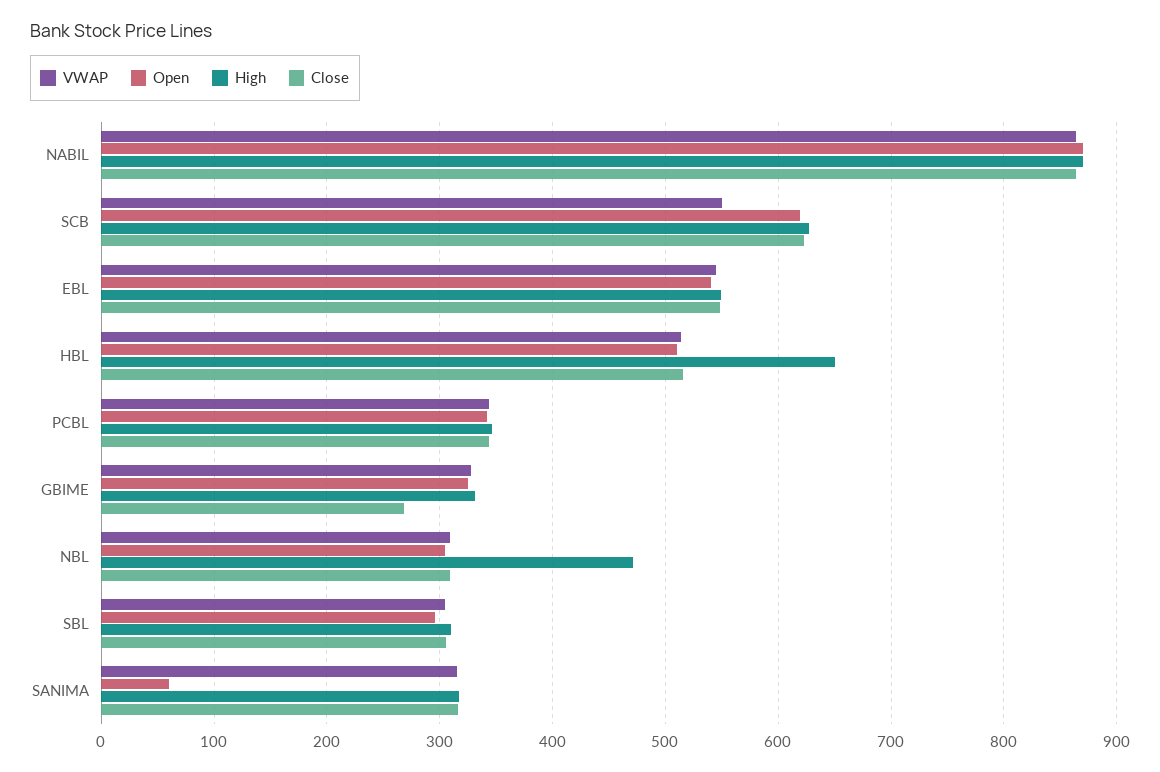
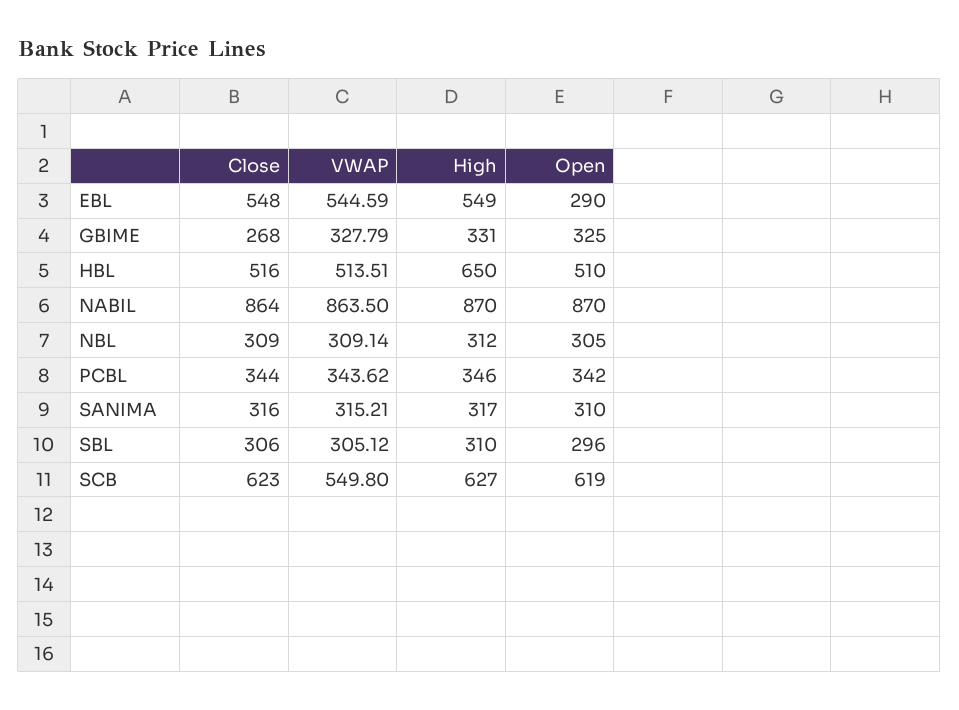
  {
    "VWAP": {
      "NABIL": 863.5,
      "SCB": 549.8,
      "EBL": 544.59,
      "HBL": 513.51,
      "PCBL": 343.62,
      "GBIME": 327.79,
      "NBL": 309.14,
      "SBL": 305.12,
      "SANIMA": 315.21
    },
    "Open": {
      "NABIL": 870,
      "SCB": 619,
-     "EBL": 540,
+     "EBL": 290,
      "HBL": 510,
      "PCBL": 342,
      "GBIME": 325,
      "NBL": 305,
      "SBL": 296,
-     "SANIMA": 60
+     "SANIMA": 310
    },
    "High": {
      "NABIL": 870,
      "SCB": 627,
      "EBL": 549,
      "HBL": 650,
      "PCBL": 346,
      "GBIME": 331,
-     "NBL": 470,
+     "NBL": 312,
      "SBL": 310,
      "SANIMA": 317
    },
    "Close": {
      "NABIL": 864,
      "SCB": 623,
      "EBL": 548,
      "HBL": 516,
      "PCBL": 344,
      "GBIME": 268,
      "NBL": 309,
      "SBL": 306,
      "SANIMA": 316
    }
  }

